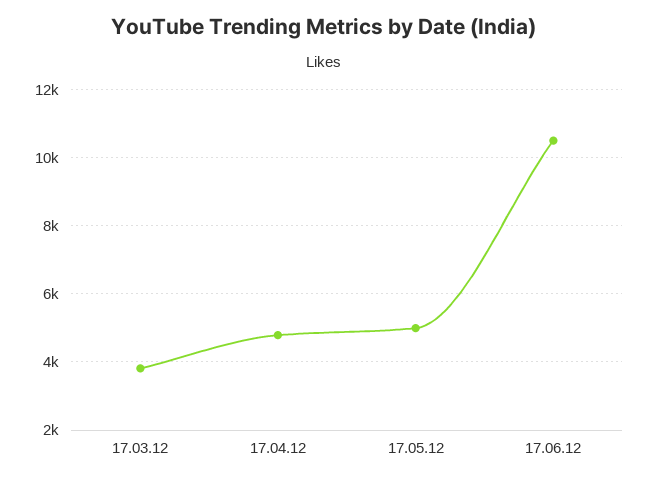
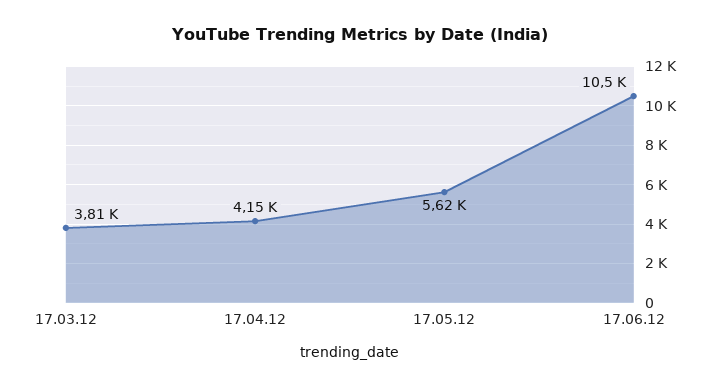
  {
    "17.03.12": 3810,
-   "17.04.12": 4800,
+   "17.04.12": 4150,
-   "17.05.12": 5000,
+   "17.05.12": 5620,
    "17.06.12": 10500
  }

